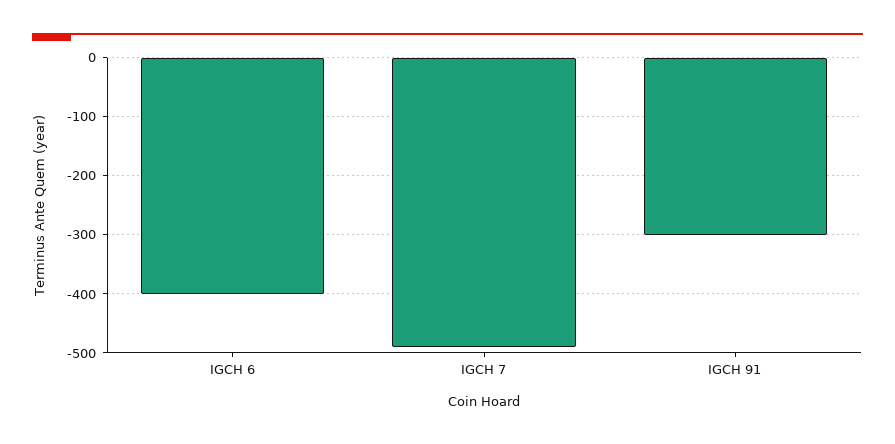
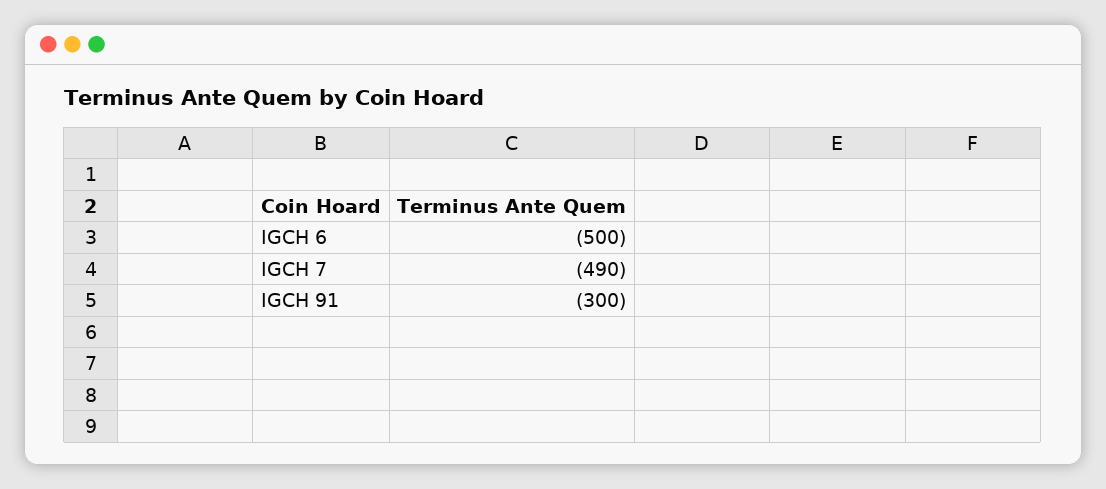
  {
-   "IGCH 6": -400,
+   "IGCH 6": -500,
    "IGCH 7": -490,
    "IGCH 91": -300
  }

